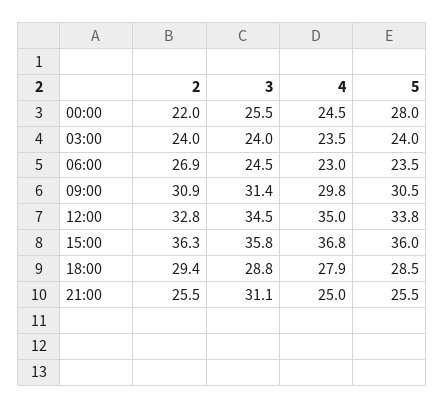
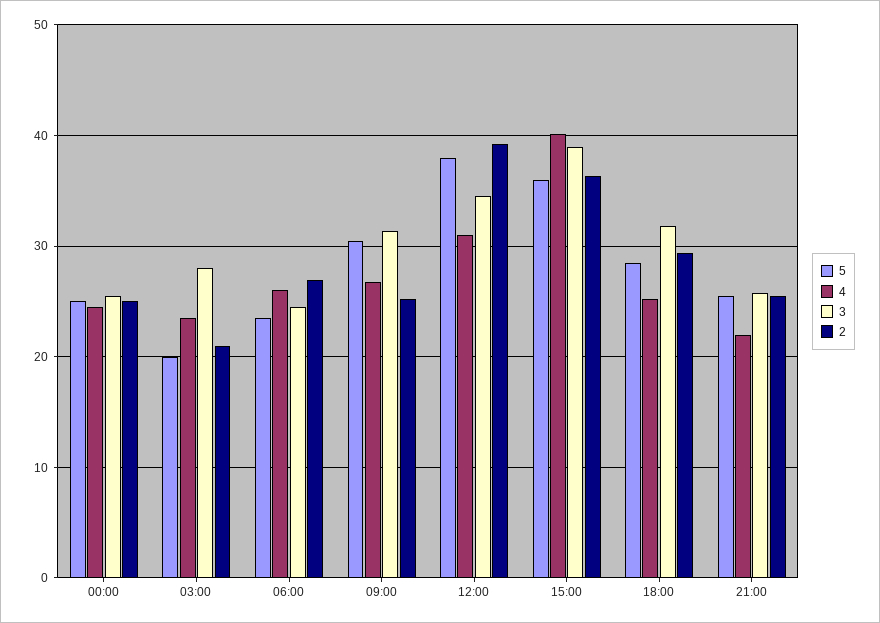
  {
    "2": {
-     "00:00": 22,
+     "00:00": 25,
-     "03:00": 24,
+     "03:00": 21,
      "06:00": 26.9,
-     "09:00": 30.9,
+     "09:00": 25,
-     "12:00": 32.8,
+     "12:00": 39,
      "15:00": 36.3,
      "18:00": 29.4,
      "21:00": 25.5
    },
    "3": {
      "00:00": 25.5,
-     "03:00": 24,
+     "03:00": 28,
      "06:00": 24.5,
      "09:00": 31.4,
      "12:00": 34.5,
-     "15:00": 35.8,
+     "15:00": 39,
-     "18:00": 28.8,
+     "18:00": 32,
-     "21:00": 31.1
+     "21:00": 26
    },
    "4": {
      "00:00": 24.5,
      "03:00": 23.5,
-     "06:00": 23,
+     "06:00": 26,
-     "09:00": 29.8,
+     "09:00": 27,
-     "12:00": 35,
+     "12:00": 31,
-     "15:00": 36.8,
+     "15:00": 40,
-     "18:00": 27.9,
+     "18:00": 25,
-     "21:00": 25
+     "21:00": 22
    },
    "5": {
-     "00:00": 28,
+     "00:00": 25,
-     "03:00": 24,
+     "03:00": 20,
      "06:00": 23.5,
      "09:00": 30.5,
-     "12:00": 33.8,
+     "12:00": 38,
      "15:00": 36,
      "18:00": 28.5,
      "21:00": 25.5
    }
  }

